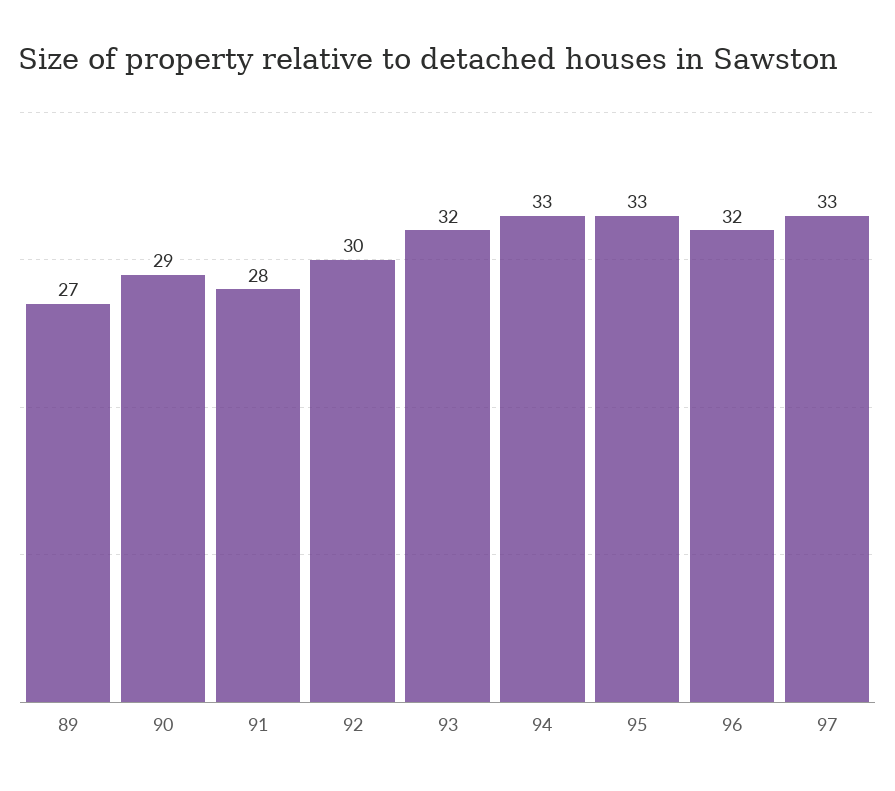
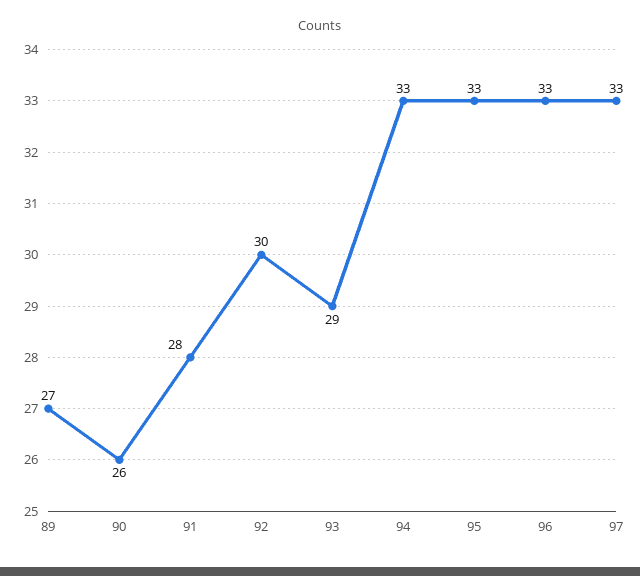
  {
    "89": 27,
-   "90": 29,
+   "90": 26,
    "91": 28,
    "92": 30,
-   "93": 32,
+   "93": 29,
    "94": 33,
    "95": 33,
-   "96": 32,
+   "96": 33,
    "97": 33
  }

